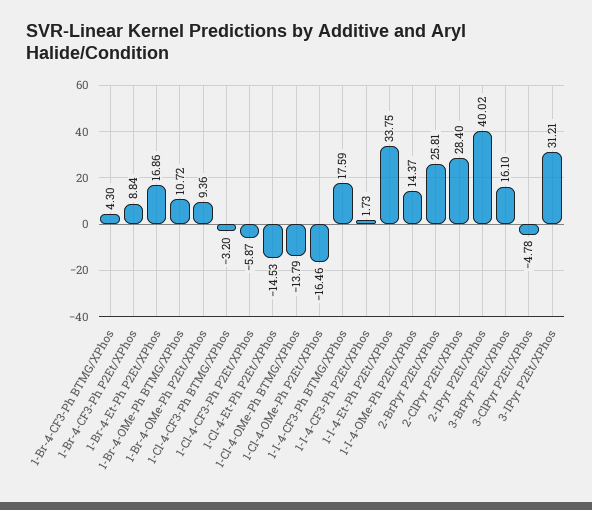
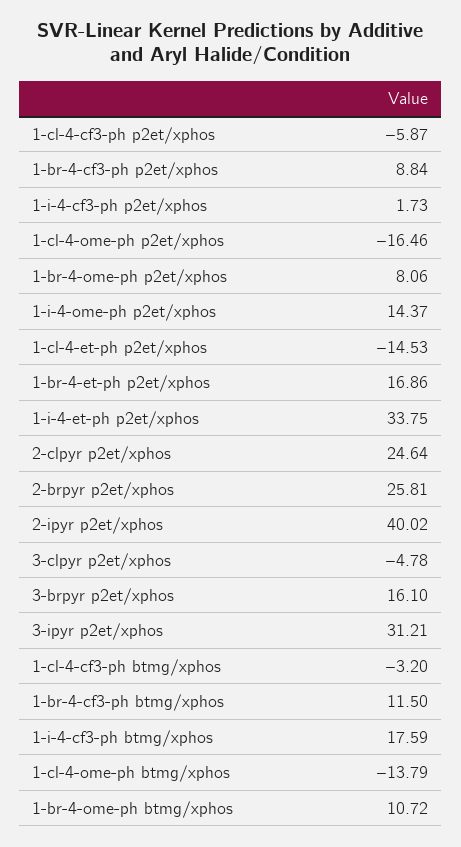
  {
-   "1-Br-4-CF3-Ph BTMG/XPhos": 4.3,
+   "1-Br-4-CF3-Ph BTMG/XPhos": 11.5,
    "1-Br-4-CF3-Ph P2Et/XPhos": 8.84,
    "1-Br-4-Et-Ph P2Et/XPhos": 16.86,
    "1-Br-4-OMe-Ph BTMG/XPhos": 10.72,
-   "1-Br-4-OMe-Ph P2Et/XPhos": 9.36,
+   "1-Br-4-OMe-Ph P2Et/XPhos": 8.06,
    "1-Cl-4-CF3-Ph BTMG/XPhos": -3.2,
    "1-Cl-4-CF3-Ph P2Et/XPhos": -5.87,
    "1-Cl-4-Et-Ph P2Et/XPhos": -14.53,
    "1-Cl-4-OMe-Ph BTMG/XPhos": -13.79,
    "1-Cl-4-OMe-Ph P2Et/XPhos": -16.46,
    "1-I-4-CF3-Ph BTMG/XPhos": 17.59,
    "1-I-4-CF3-Ph P2Et/XPhos": 1.73,
    "1-I-4-Et-Ph P2Et/XPhos": 33.75,
    "1-I-4-OMe-Ph P2Et/XPhos": 14.37,
    "2-BrPyr P2Et/XPhos": 25.81,
-   "2-ClPyr P2Et/XPhos": 28.4,
+   "2-ClPyr P2Et/XPhos": 24.64,
    "2-IPyr P2Et/XPhos": 40.02,
    "3-BrPyr P2Et/XPhos": 16.1,
    "3-ClPyr P2Et/XPhos": -4.78,
    "3-IPyr P2Et/XPhos": 31.21
  }

